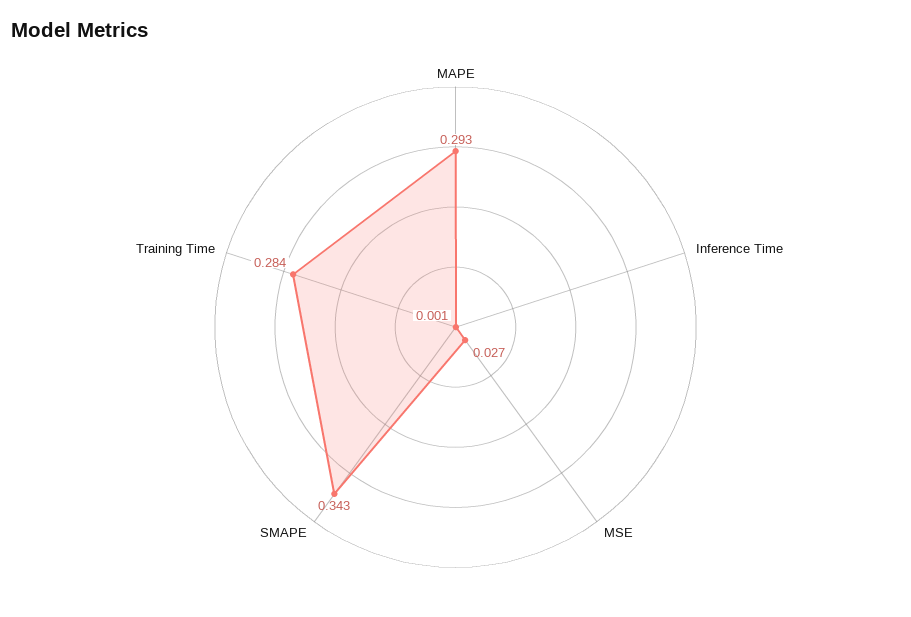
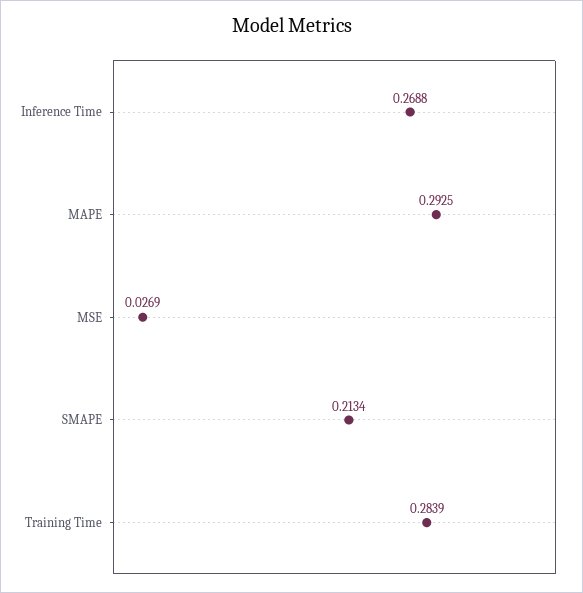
  {
    "MAPE": 0.2925,
-   "Inference Time": 0.001,
+   "Inference Time": 0.2688,
    "MSE": 0.0269,
-   "SMAPE": 0.343,
+   "SMAPE": 0.2134,
    "Training Time": 0.2839
  }

